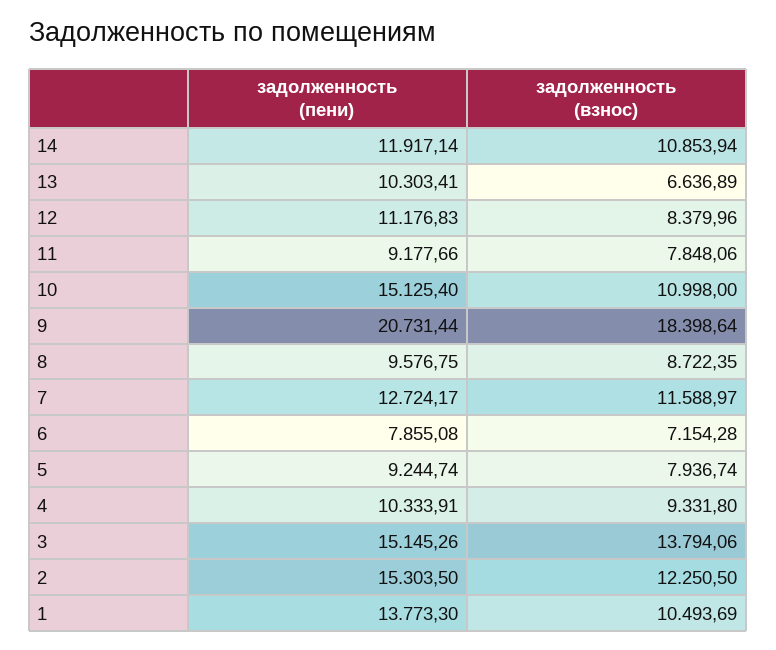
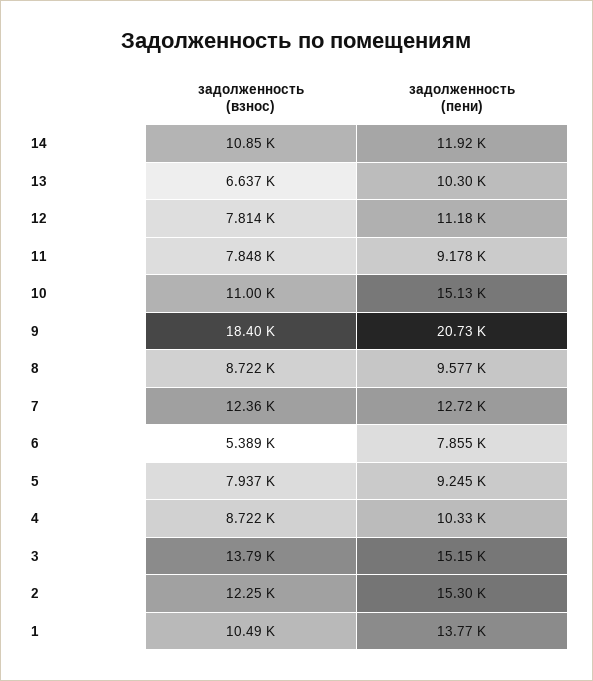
  {
    "задолженность (пени)": {
      "14": 11917.14,
      "13": 10303.41,
      "12": 11176.83,
      "11": 9177.66,
      "10": 15125.4,
      "9": 20731.44,
      "8": 9576.75,
      "7": 12724.17,
      "6": 7855.08,
      "5": 9244.74,
      "4": 10333.91,
      "3": 15145.26,
      "2": 15303.5,
      "1": 13773.3
    },
    "задолженность (взнос)": {
      "14": 10853.94,
      "13": 6636.89,
-     "12": 8379.96,
+     "12": 7814,
      "11": 7848.06,
      "10": 10998,
      "9": 18398.64,
      "8": 8722.35,
-     "7": 11588.97,
+     "7": 12360,
-     "6": 7154.28,
+     "6": 5389,
      "5": 7936.74,
-     "4": 9331.8,
+     "4": 8722,
      "3": 13794.06,
      "2": 12250.5,
      "1": 10493.69
    }
  }

